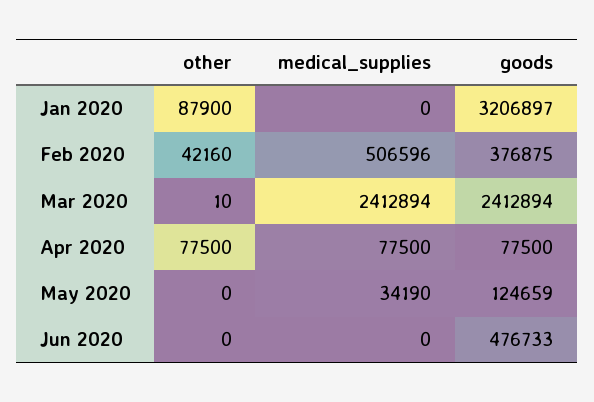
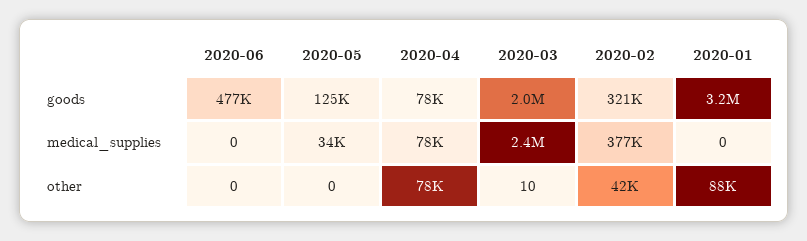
  {
    "other": {
      "Jan 2020": 87900,
      "Feb 2020": 42160,
      "Mar 2020": 10,
      "Apr 2020": 77500,
      "May 2020": 0,
      "Jun 2020": 0
    },
    "medical_supplies": {
      "Jan 2020": 0,
-     "Feb 2020": 506596,
+     "Feb 2020": 377000,
      "Mar 2020": 2412894,
      "Apr 2020": 77500,
      "May 2020": 34190,
      "Jun 2020": 0
    },
    "goods": {
      "Jan 2020": 3206897,
-     "Feb 2020": 376875,
+     "Feb 2020": 321000,
-     "Mar 2020": 2412894,
+     "Mar 2020": 2000000,
      "Apr 2020": 77500,
      "May 2020": 124659,
      "Jun 2020": 476733
    }
  }

